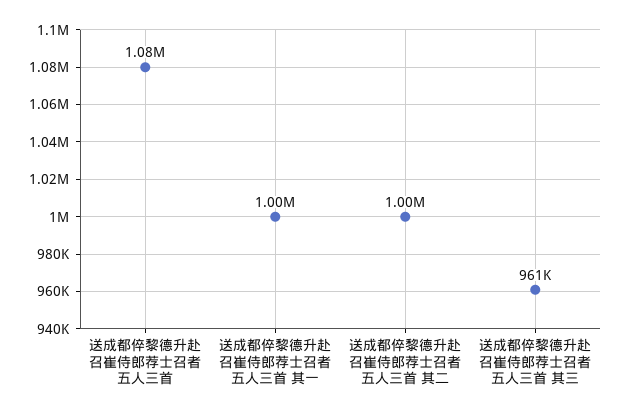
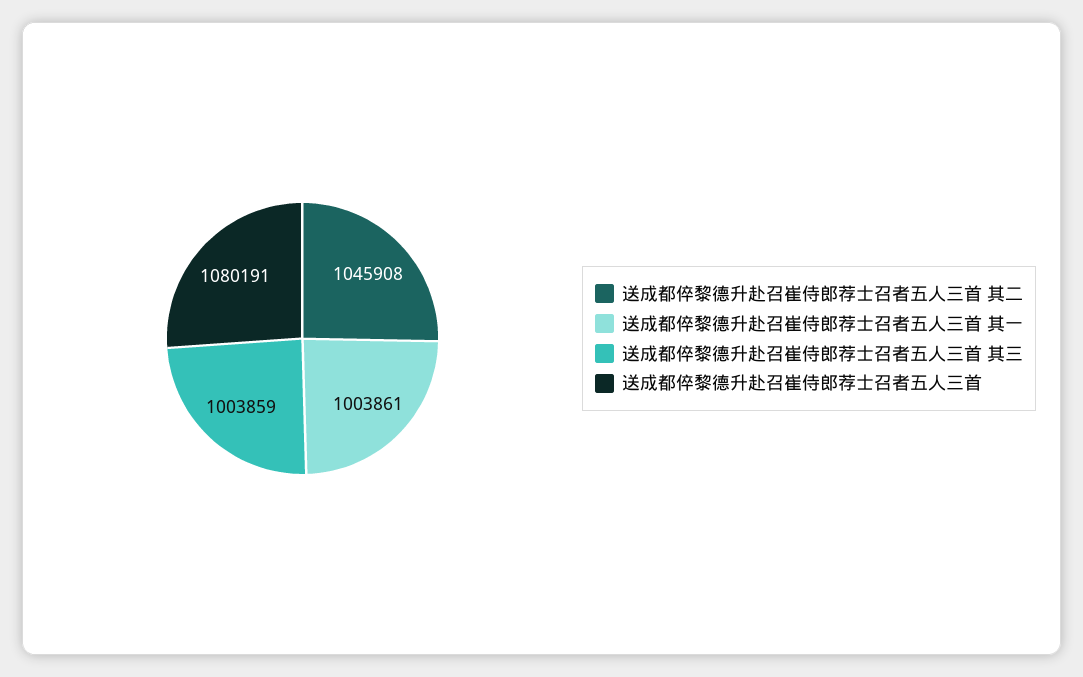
  {
    "送成都倅黎德升赴召崔侍郎荐士召者五人三首": 1080191,
    "送成都倅黎德升赴召崔侍郎荐士召者五人三首 其一": 1003861,
-   "送成都倅黎德升赴召崔侍郎荐士召者五人三首 其二": 1000000,
+   "送成都倅黎德升赴召崔侍郎荐士召者五人三首 其二": 1045908,
-   "送成都倅黎德升赴召崔侍郎荐士召者五人三首 其三": 961000
+   "送成都倅黎德升赴召崔侍郎荐士召者五人三首 其三": 1003859
  }

